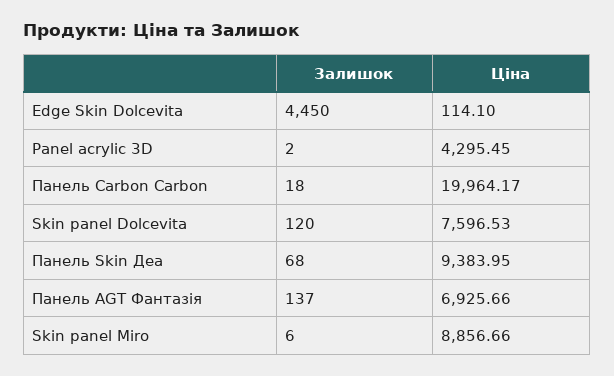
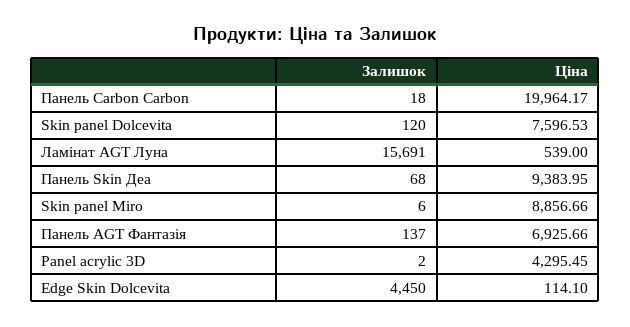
  {
    "Залишок": {
      "Edge Skin Dolcevita": 4450,
      "Panel acrylic 3D": 2,
      "Панель Carbon Carbon": 18,
      "Skin panel Dolcevita": 120,
      "Панель Skin Деа": 68,
      "Панель AGT Фантазія": 137,
-     "Skin panel Miro": 6
+     "Skin panel Miro": 6,
+     "Ламінат AGT Луна": 15691
    },
    "Ціна": {
      "Edge Skin Dolcevita": 114.1,
      "Panel acrylic 3D": 4295.45,
      "Панель Carbon Carbon": 19964.17,
      "Skin panel Dolcevita": 7596.53,
      "Панель Skin Деа": 9383.95,
      "Панель AGT Фантазія": 6925.66,
-     "Skin panel Miro": 8856.66
+     "Skin panel Miro": 8856.66,
+     "Ламінат AGT Луна": 539
    }
  }

